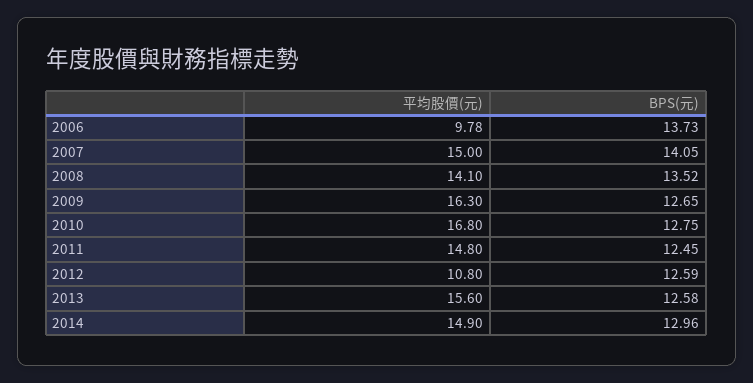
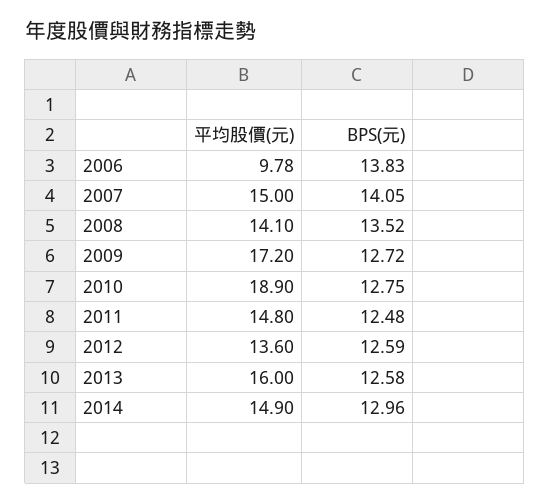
  {
    "平均股價(元)": {
      "2006": 9.78,
      "2007": 15,
      "2008": 14.1,
-     "2009": 16.3,
+     "2009": 17.2,
-     "2010": 16.8,
+     "2010": 18.9,
      "2011": 14.8,
-     "2012": 10.8,
+     "2012": 13.6,
-     "2013": 15.6,
+     "2013": 16,
      "2014": 14.9
    },
    "BPS(元)": {
-     "2006": 13.73,
+     "2006": 13.83,
      "2007": 14.05,
      "2008": 13.52,
-     "2009": 12.65,
+     "2009": 12.72,
      "2010": 12.75,
-     "2011": 12.45,
+     "2011": 12.48,
      "2012": 12.59,
      "2013": 12.58,
      "2014": 12.96
    }
  }

